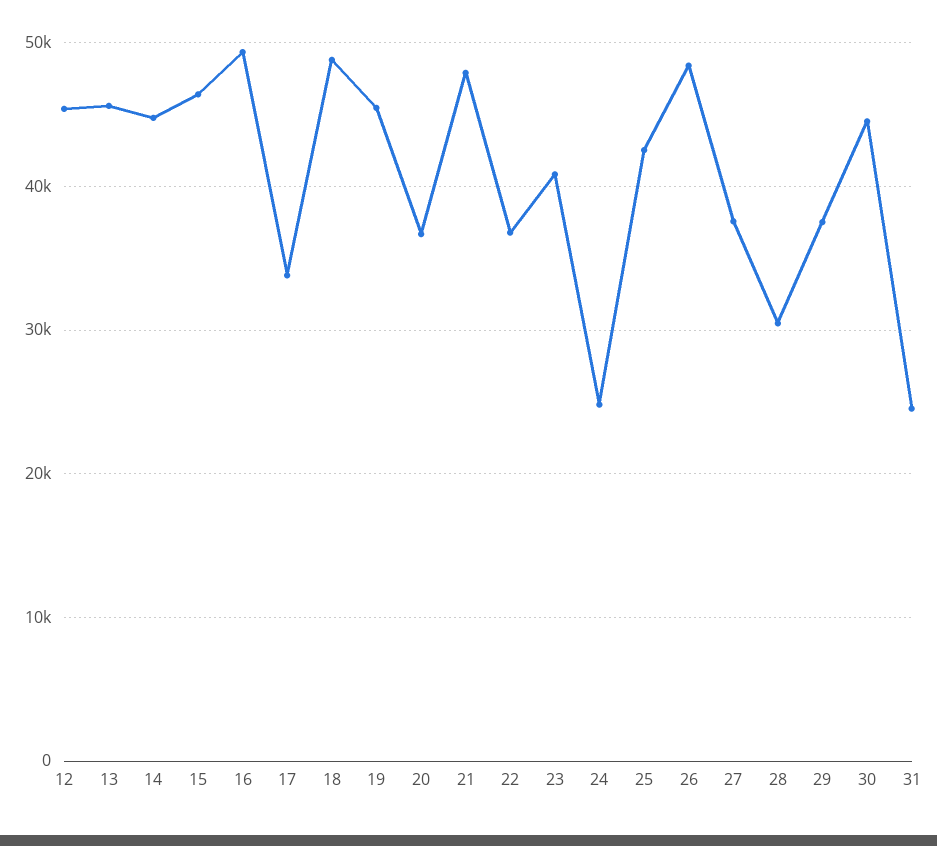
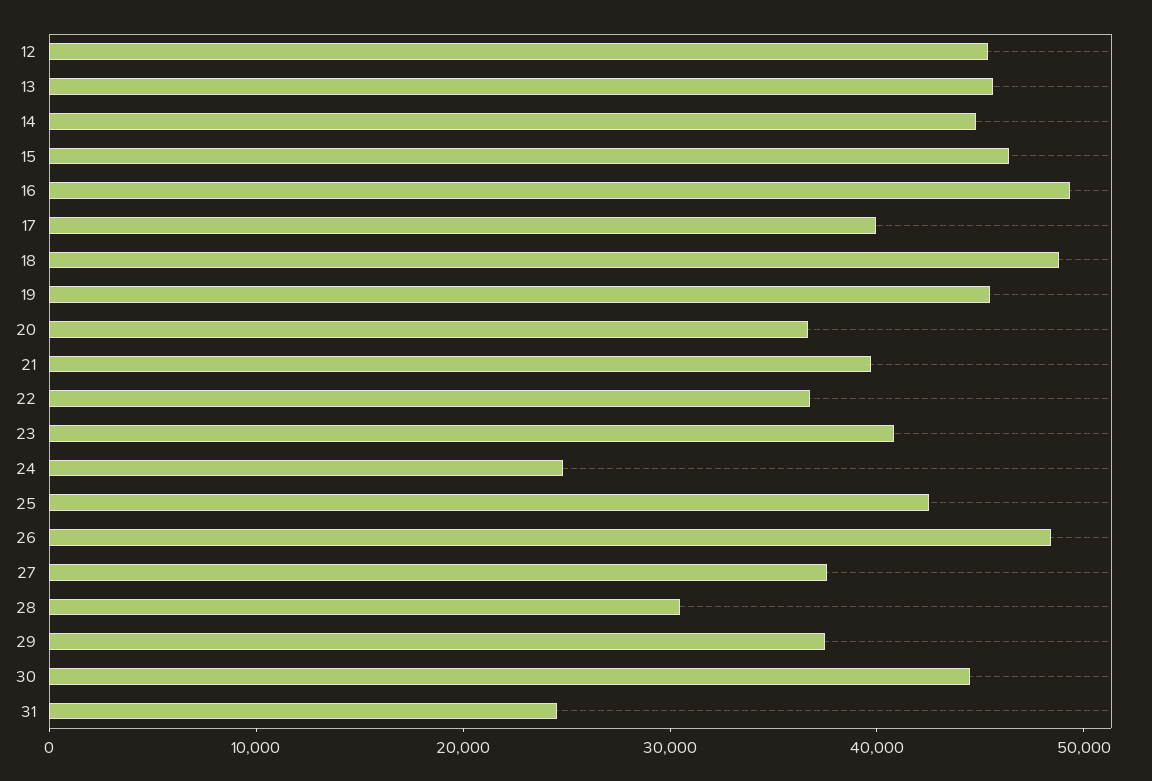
  {
    "12": 45000,
    "13": 46000,
    "14": 45000,
    "15": 46000,
    "16": 49000,
-   "17": 34000,
+   "17": 40000,
    "18": 49000,
    "19": 45000,
    "20": 37000,
-   "21": 48000,
+   "21": 40000,
    "22": 37000,
    "23": 41000,
    "24": 25000,
    "25": 43000,
    "26": 48000,
    "27": 38000,
    "28": 30000,
    "29": 38000,
    "30": 45000,
    "31": 25000
  }

